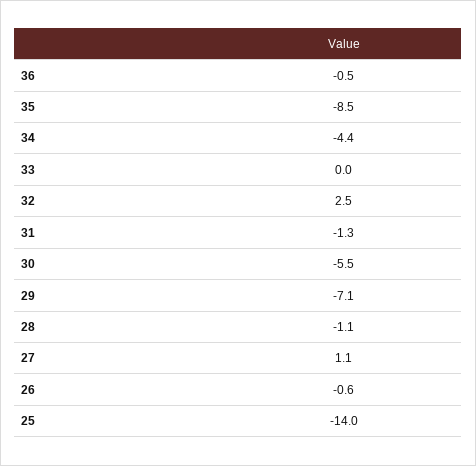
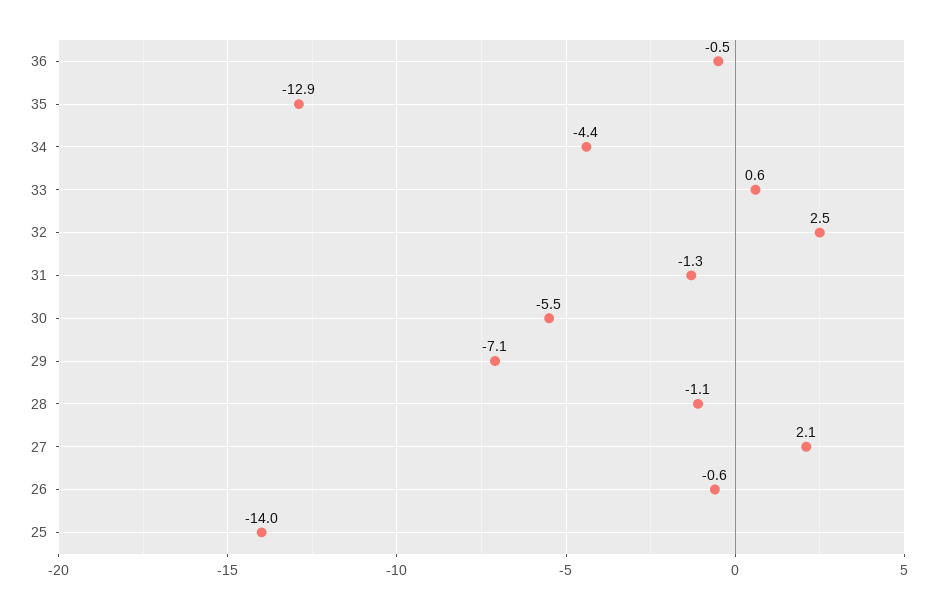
  {
    "36": -0.5,
-   "35": -8.5,
+   "35": -12.9,
    "34": -4.4,
-   "33": 0,
+   "33": 0.6,
    "32": 2.5,
    "31": -1.3,
    "30": -5.5,
    "29": -7.1,
    "28": -1.1,
-   "27": 1.1,
+   "27": 2.1,
    "26": -0.6,
    "25": -14
  }

